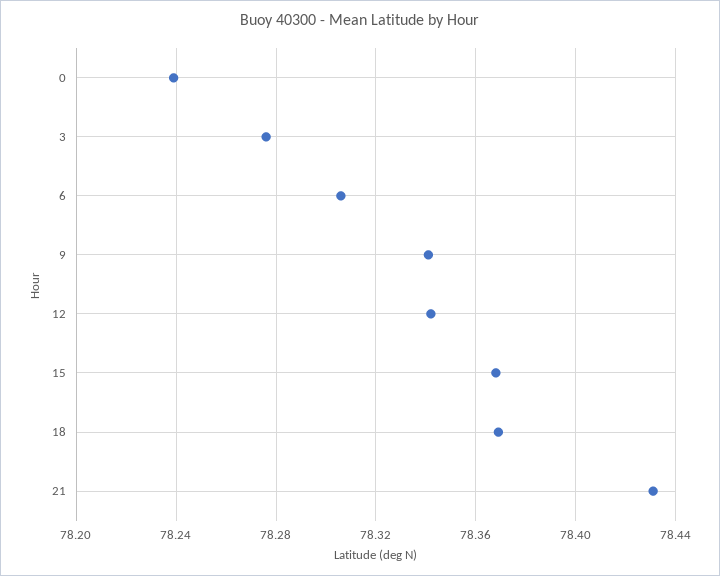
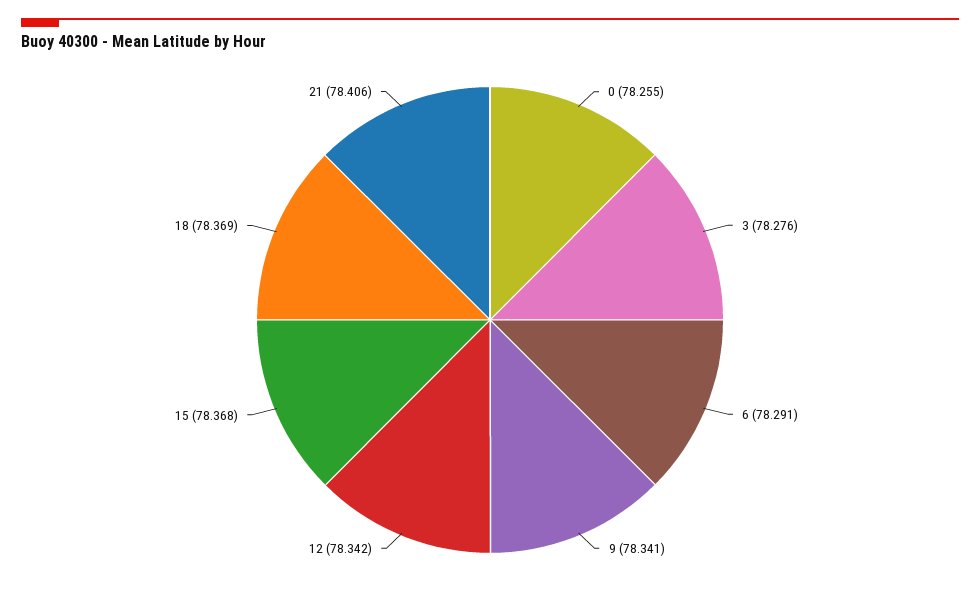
  {
-   "0": 78.24,
+   "0": 78.255,
    "3": 78.276,
-   "6": 78.305,
+   "6": 78.291,
    "9": 78.341,
    "12": 78.342,
    "15": 78.368,
    "18": 78.369,
-   "21": 78.43
+   "21": 78.406
  }

